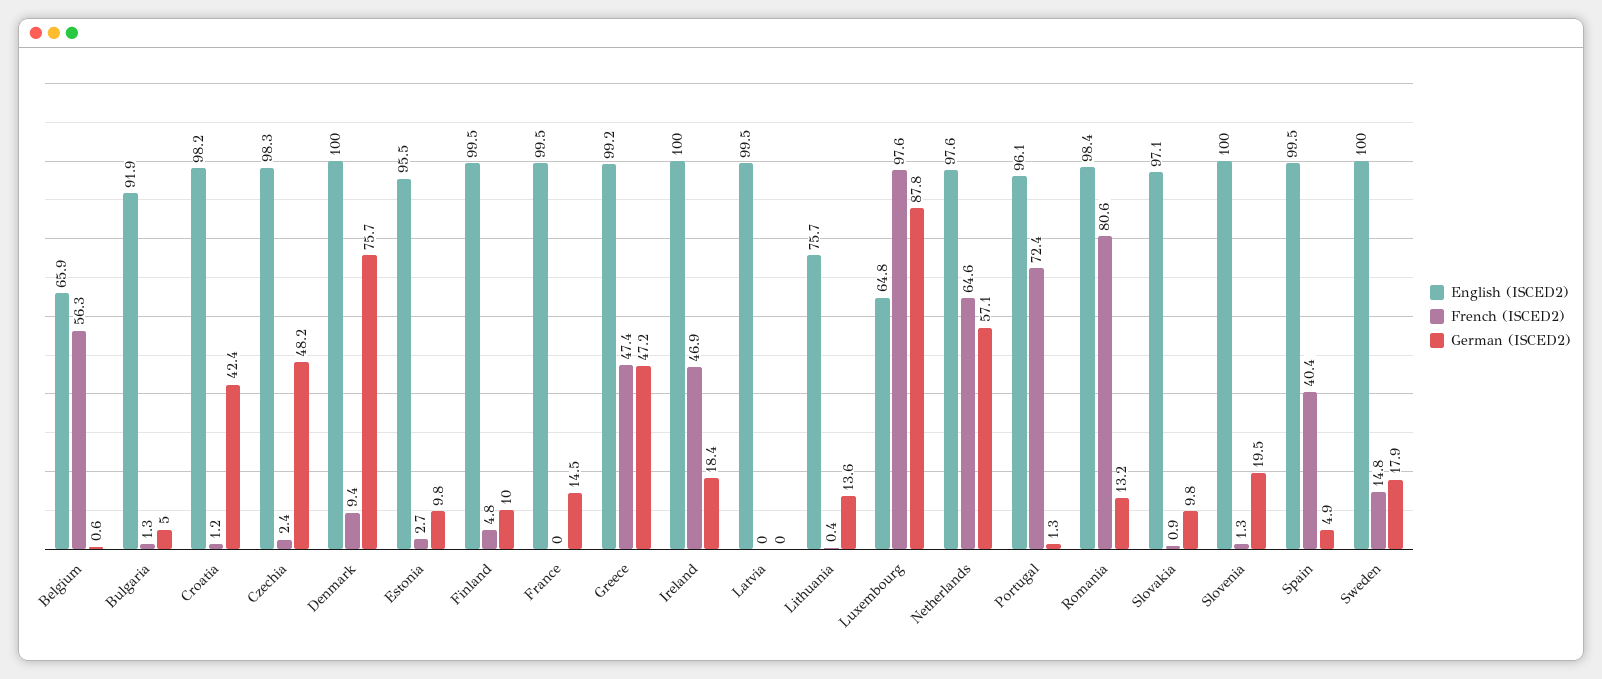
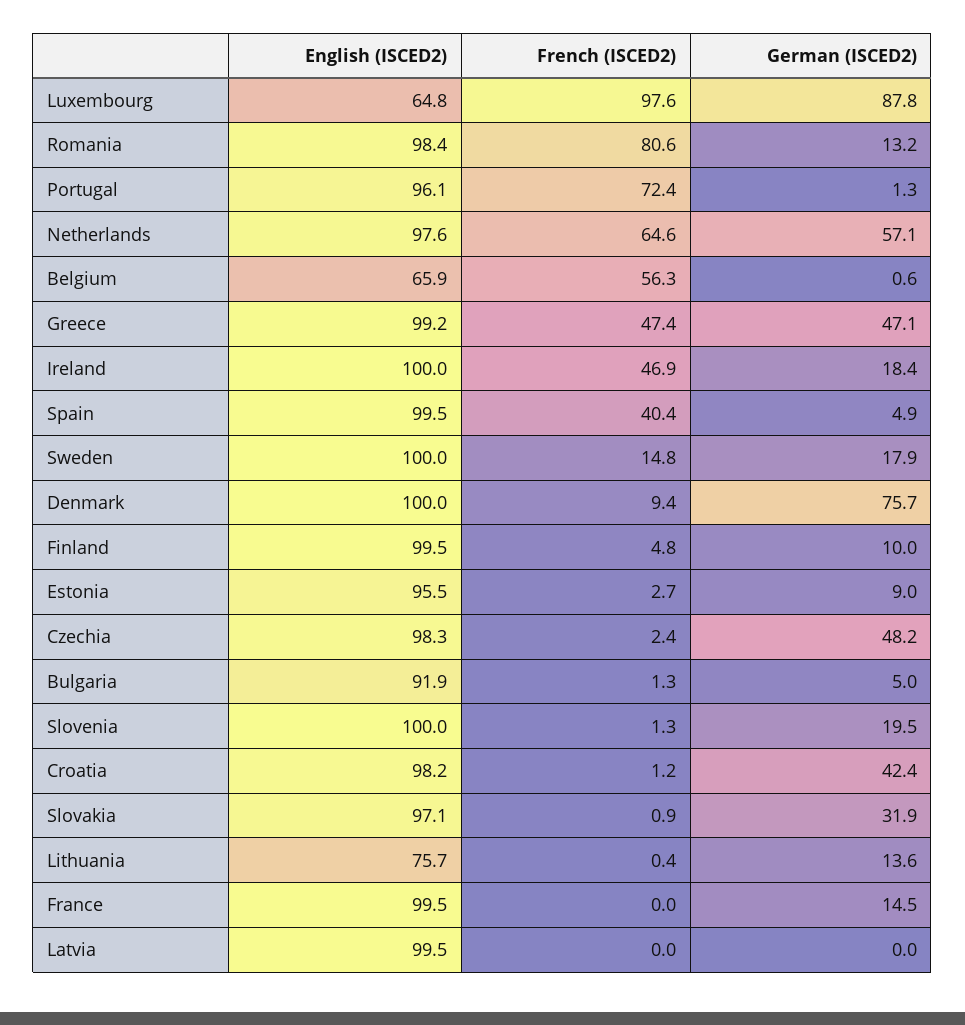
  {
    "English (ISCED2)": {
      "Belgium": 65.9,
      "Bulgaria": 91.9,
      "Croatia": 98.2,
      "Czechia": 98.3,
      "Denmark": 100,
      "Estonia": 95.5,
      "Finland": 99.5,
      "France": 99.5,
      "Greece": 99.2,
      "Ireland": 100,
      "Latvia": 99.5,
      "Lithuania": 75.7,
      "Luxembourg": 64.8,
      "Netherlands": 97.6,
      "Portugal": 96.1,
      "Romania": 98.4,
      "Slovakia": 97.1,
      "Slovenia": 100,
      "Spain": 99.5,
      "Sweden": 100
    },
    "French (ISCED2)": {
      "Belgium": 56.3,
      "Bulgaria": 1.3,
      "Croatia": 1.2,
      "Czechia": 2.4,
      "Denmark": 9.4,
      "Estonia": 2.7,
      "Finland": 4.8,
      "France": 0,
      "Greece": 47.4,
      "Ireland": 46.9,
      "Latvia": 0,
      "Lithuania": 0.4,
      "Luxembourg": 97.6,
      "Netherlands": 64.6,
      "Portugal": 72.4,
      "Romania": 80.6,
      "Slovakia": 0.9,
      "Slovenia": 1.3,
      "Spain": 40.4,
      "Sweden": 14.8
    },
    "German (ISCED2)": {
      "Belgium": 0.6,
      "Bulgaria": 5,
      "Croatia": 42.4,
      "Czechia": 48.2,
      "Denmark": 75.7,
-     "Estonia": 9.8,
+     "Estonia": 9,
      "Finland": 10,
      "France": 14.5,
-     "Greece": 47.2,
+     "Greece": 47.1,
      "Ireland": 18.4,
      "Latvia": 0,
      "Lithuania": 13.6,
      "Luxembourg": 87.8,
      "Netherlands": 57.1,
      "Portugal": 1.3,
      "Romania": 13.2,
-     "Slovakia": 9.8,
+     "Slovakia": 31.9,
      "Slovenia": 19.5,
      "Spain": 4.9,
      "Sweden": 17.9
    }
  }

